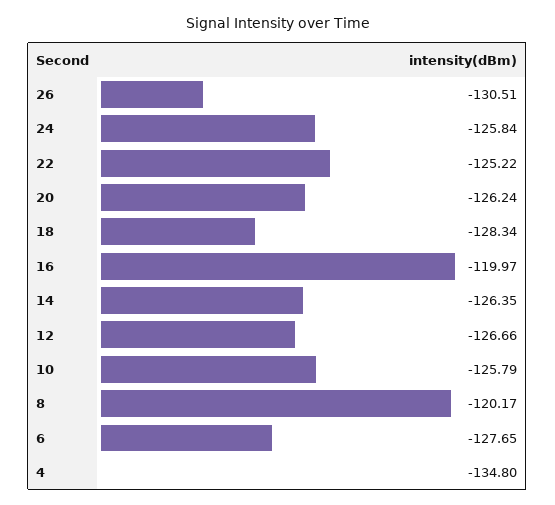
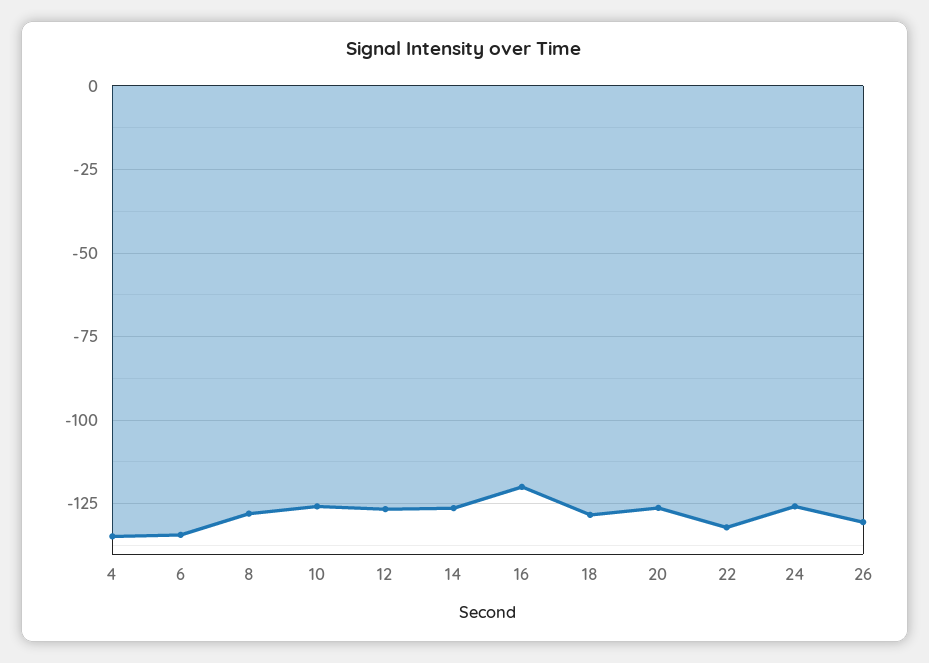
  {
    "26": -130.51,
    "24": -125.84,
-   "22": -125.22,
+   "22": -132.5,
    "20": -126.24,
    "18": -128.34,
    "16": -119.97,
    "14": -126.35,
    "12": -126.66,
    "10": -125.79,
-   "8": -120.17,
+   "8": -127.5,
-   "6": -127.65,
+   "6": -135,
    "4": -134.8
  }

